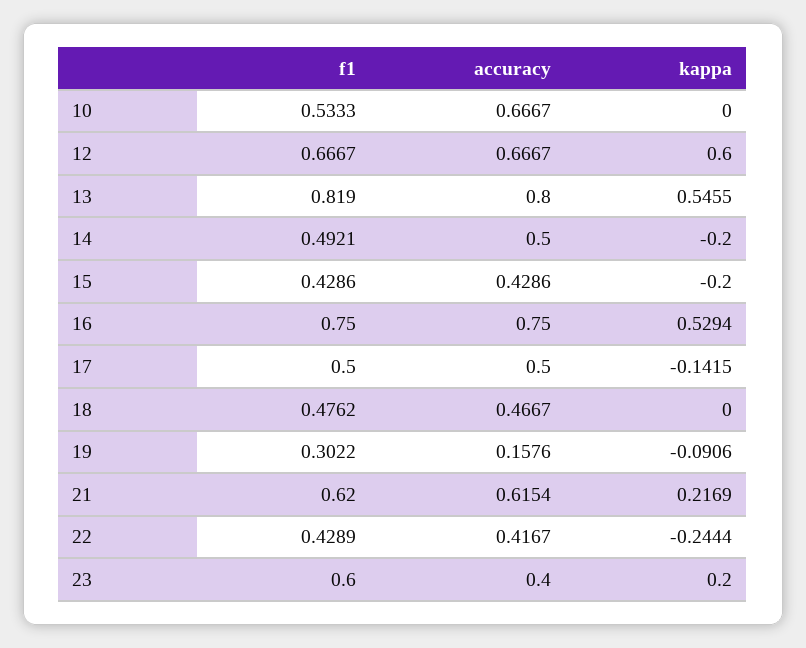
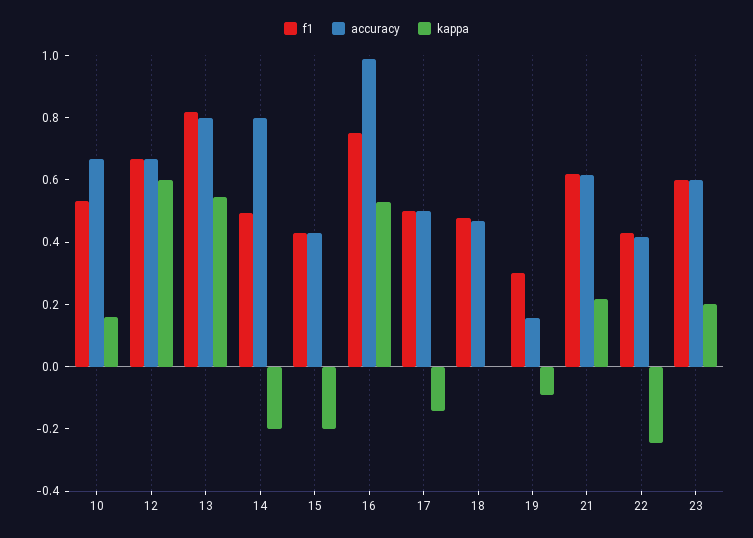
  {
    "f1": {
      "10": 0.5333,
      "12": 0.6667,
      "13": 0.819,
      "14": 0.4921,
      "15": 0.4286,
      "16": 0.75,
      "17": 0.5,
      "18": 0.4762,
      "19": 0.3022,
      "21": 0.62,
      "22": 0.4289,
      "23": 0.6
    },
    "accuracy": {
      "10": 0.6667,
      "12": 0.6667,
      "13": 0.8,
-     "14": 0.5,
+     "14": 0.8,
      "15": 0.4286,
-     "16": 0.75,
+     "16": 1,
      "17": 0.5,
      "18": 0.4667,
      "19": 0.1576,
      "21": 0.6154,
      "22": 0.4167,
-     "23": 0.4
+     "23": 0.6
    },
    "kappa": {
-     "10": 0,
+     "10": 0.15,
      "12": 0.6,
      "13": 0.5455,
      "14": -0.2,
      "15": -0.2,
      "16": 0.5294,
      "17": -0.1415,
      "18": 0,
      "19": -0.0906,
      "21": 0.2169,
      "22": -0.2444,
      "23": 0.2
    }
  }

